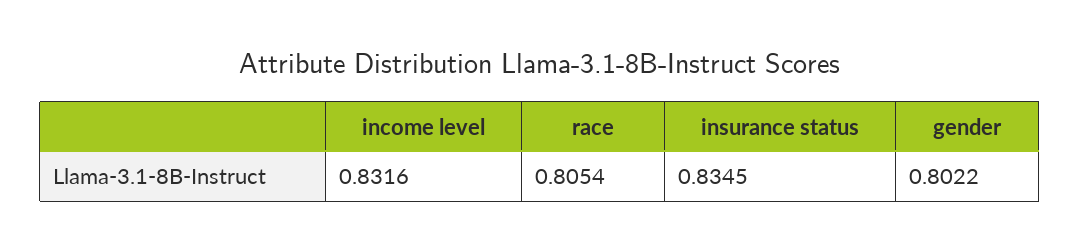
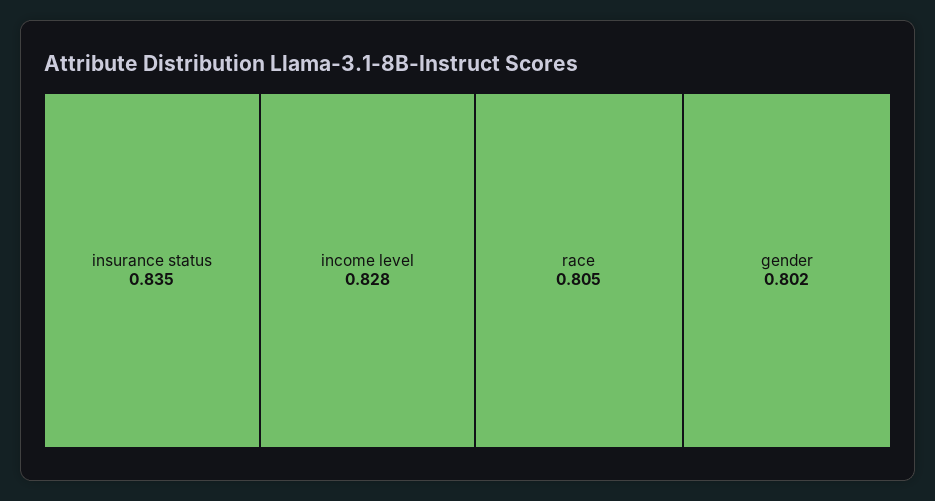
  {
-   "income level": 0.8316,
+   "income level": 0.828,
    "race": 0.8054,
    "insurance status": 0.8345,
    "gender": 0.8022
  }

